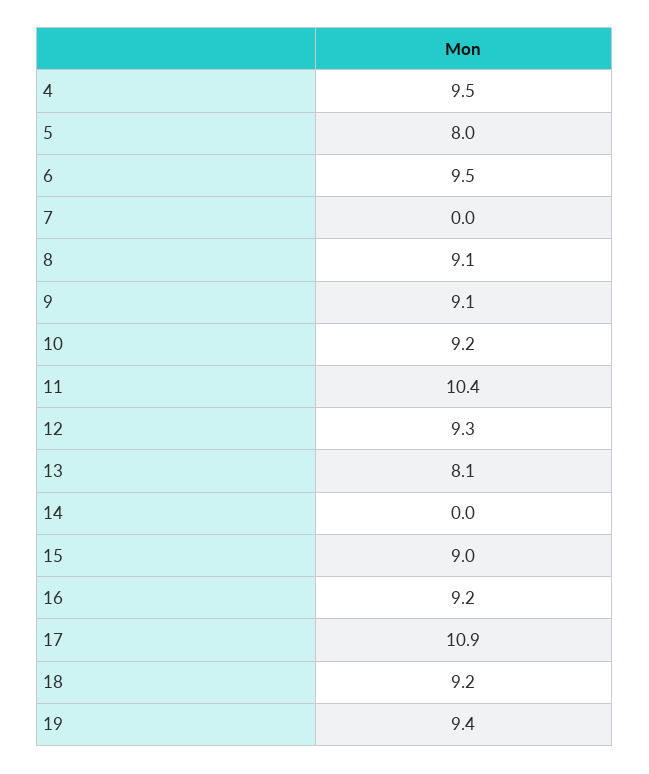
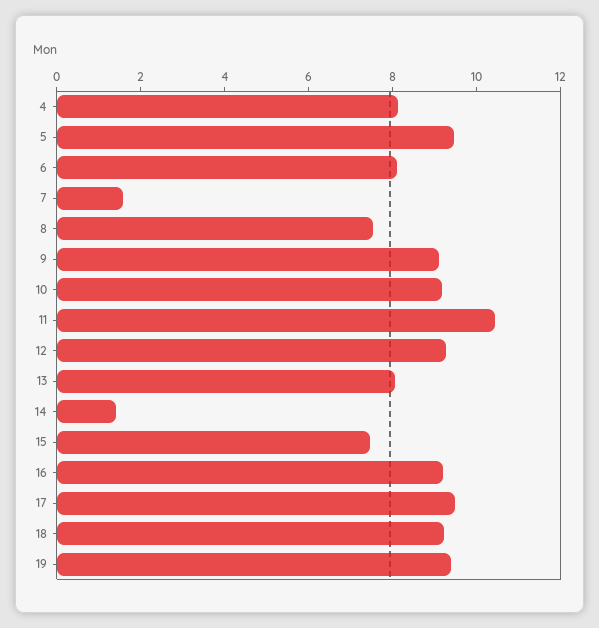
  {
-   "4": 9.5,
+   "4": 8,
-   "5": 8,
+   "5": 9.5,
-   "6": 9.5,
+   "6": 8,
-   "7": 0,
+   "7": 1.5,
-   "8": 9.1,
+   "8": 7.5,
    "9": 9.1,
    "10": 9.2,
    "11": 10.4,
    "12": 9.3,
    "13": 8.1,
-   "14": 0,
+   "14": 1.5,
-   "15": 9,
+   "15": 7.5,
    "16": 9.2,
-   "17": 10.9,
+   "17": 9.5,
    "18": 9.2,
    "19": 9.4
  }

